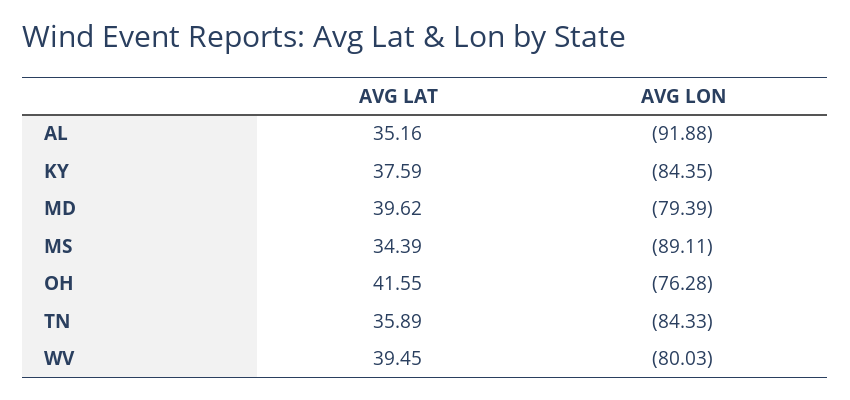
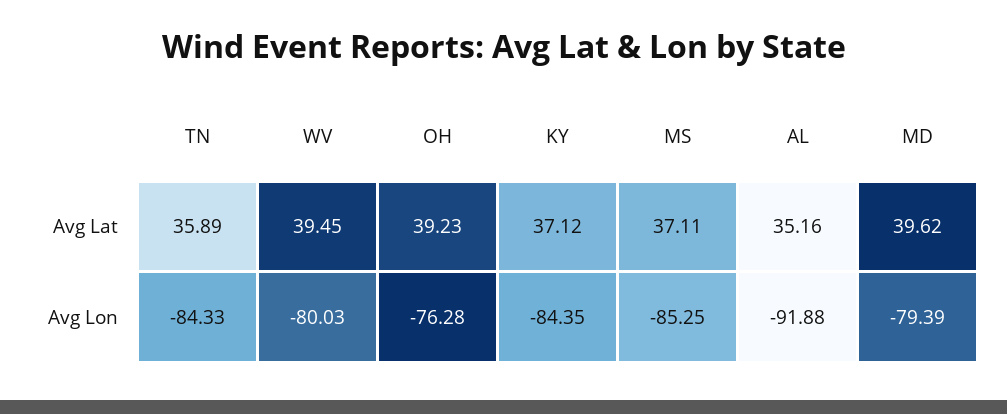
  {
    "AVG LAT": {
      "AL": 35.16,
-     "KY": 37.59,
+     "KY": 37.12,
      "MD": 39.62,
-     "MS": 34.39,
+     "MS": 37.11,
-     "OH": 41.55,
+     "OH": 39.23,
      "TN": 35.89,
      "WV": 39.45
    },
    "AVG LON": {
      "AL": -91.88,
      "KY": -84.35,
      "MD": -79.39,
-     "MS": -89.11,
+     "MS": -85.25,
      "OH": -76.28,
      "TN": -84.33,
      "WV": -80.03
    }
  }

